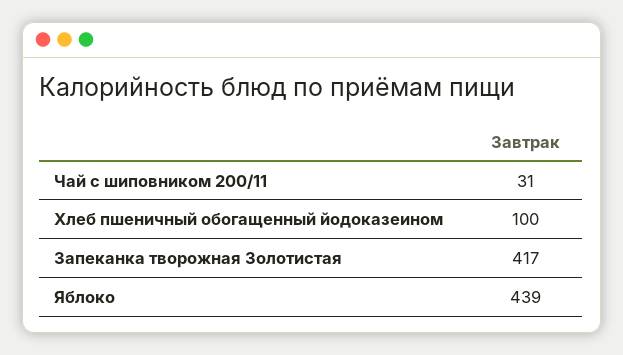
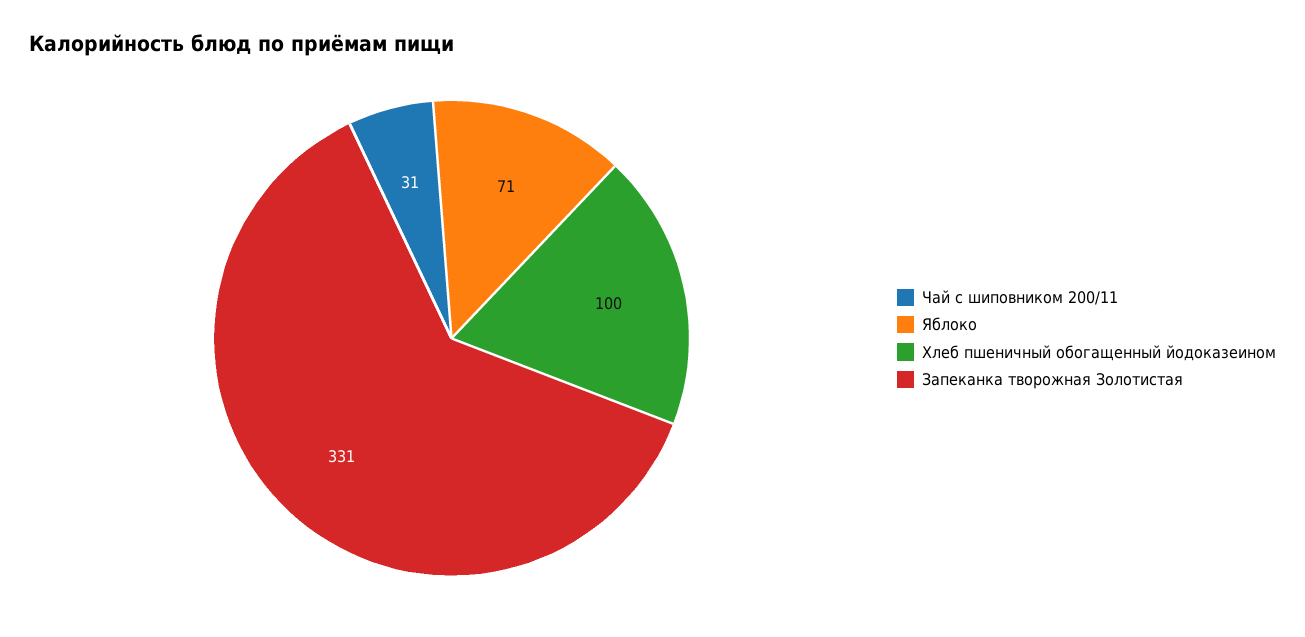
  {
    "Чай с шиповником 200/11": 31,
    "Хлеб пшеничный обогащенный йодоказеином": 100,
-   "Запеканка творожная Золотистая": 417,
+   "Запеканка творожная Золотистая": 331,
-   "Яблоко": 439
+   "Яблоко": 71
  }

